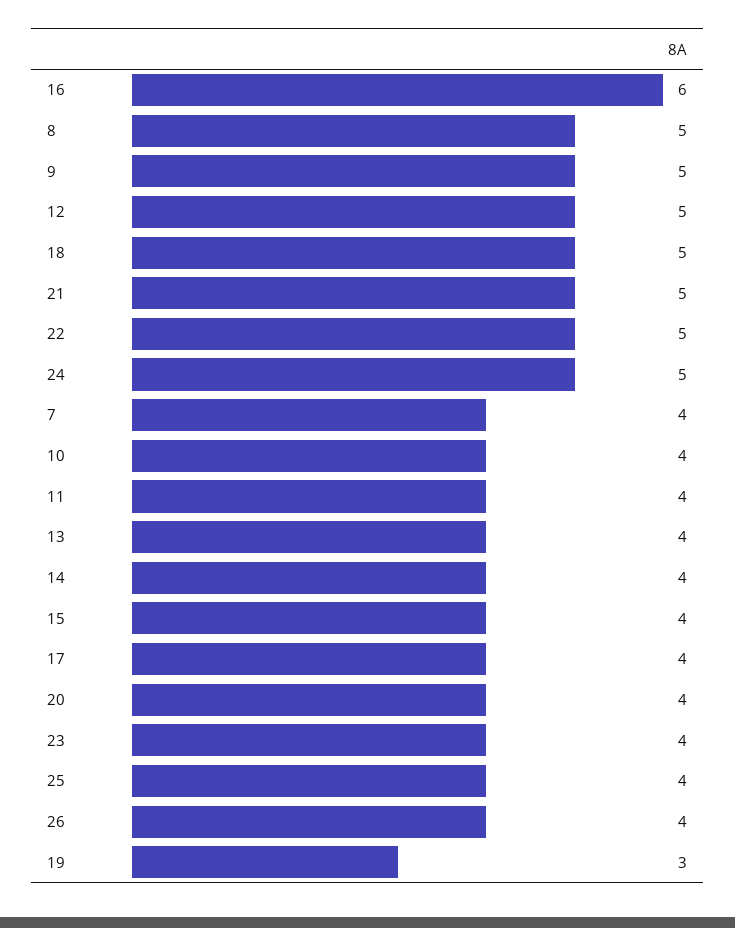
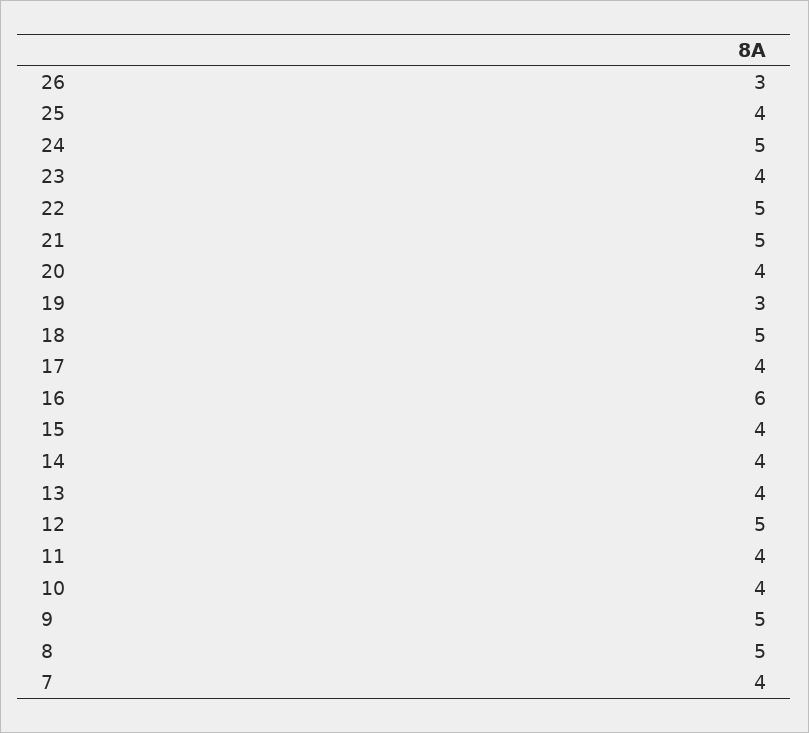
  {
    "16": 6,
    "8": 5,
    "9": 5,
    "12": 5,
    "18": 5,
    "21": 5,
    "22": 5,
    "24": 5,
    "7": 4,
    "10": 4,
    "11": 4,
    "13": 4,
    "14": 4,
    "15": 4,
    "17": 4,
    "20": 4,
    "23": 4,
    "25": 4,
-   "26": 4,
+   "26": 3,
    "19": 3
  }

